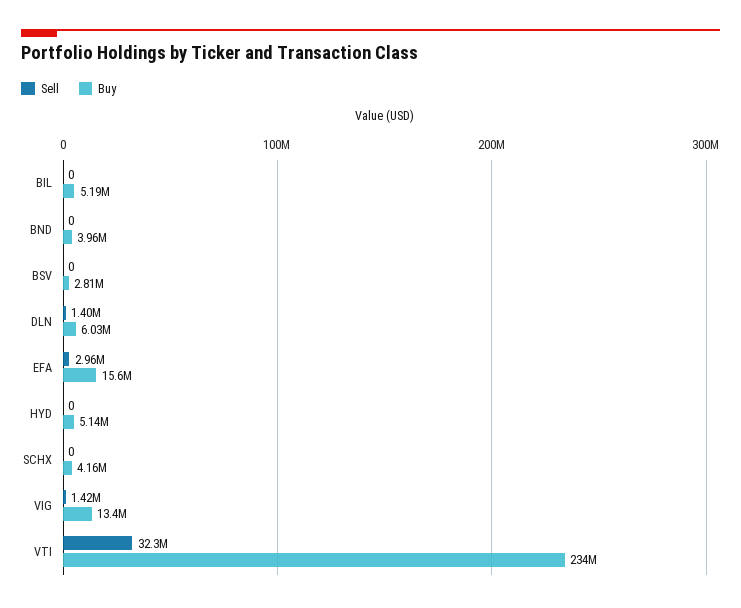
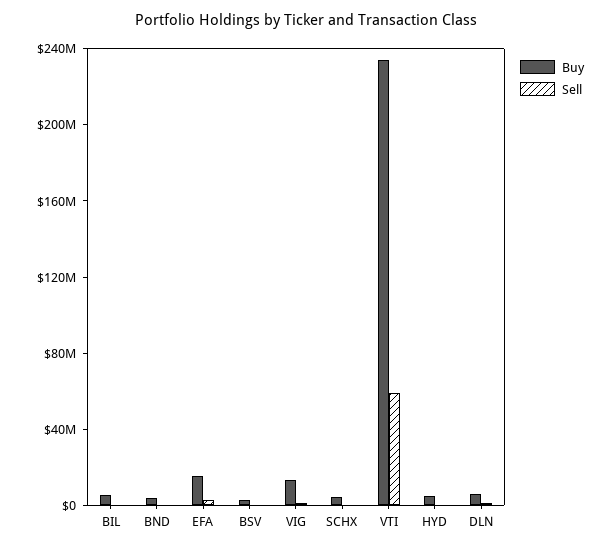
  {
    "Sell": {
      "BIL": 0,
      "BND": 0,
      "BSV": 0,
      "DLN": 1400000,
      "EFA": 2960000,
      "HYD": 0,
      "SCHX": 0,
      "VIG": 1420000,
-     "VTI": 32300000
+     "VTI": 60000000
    },
    "Buy": {
      "BIL": 5190000,
      "BND": 3960000,
      "BSV": 2810000,
      "DLN": 6030000,
      "EFA": 15600000,
      "HYD": 5140000,
      "SCHX": 4160000,
      "VIG": 13400000,
      "VTI": 234000000
    }
  }

